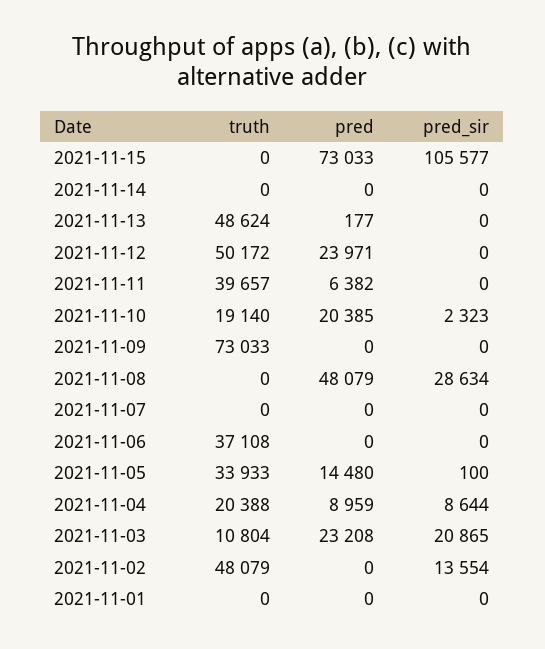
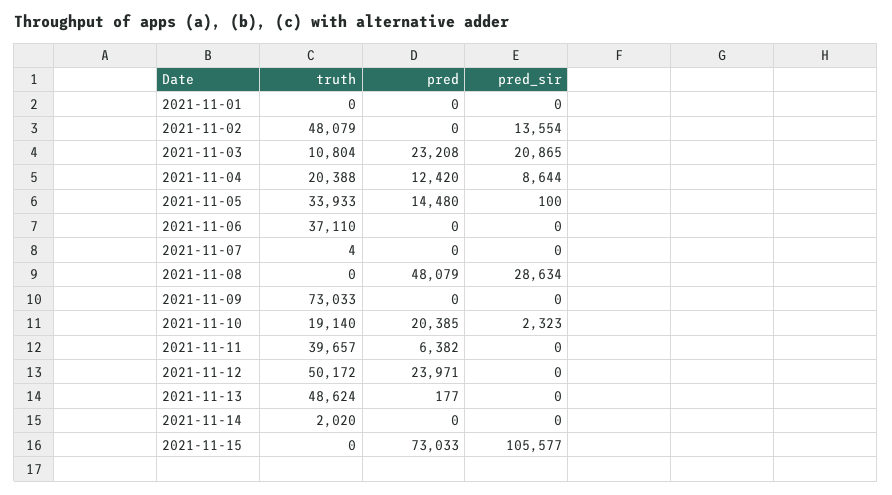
  {
    "truth": {
      "2021-11-15": 0,
-     "2021-11-14": 0,
+     "2021-11-14": 2020,
      "2021-11-13": 48624,
      "2021-11-12": 50172,
      "2021-11-11": 39657,
      "2021-11-10": 19140,
      "2021-11-09": 73033,
      "2021-11-08": 0,
-     "2021-11-07": 0,
+     "2021-11-07": 4,
-     "2021-11-06": 37108,
+     "2021-11-06": 37110,
      "2021-11-05": 33933,
      "2021-11-04": 20388,
      "2021-11-03": 10804,
      "2021-11-02": 48079,
      "2021-11-01": 0
    },
    "pred": {
      "2021-11-15": 73033,
      "2021-11-14": 0,
      "2021-11-13": 177,
      "2021-11-12": 23971,
      "2021-11-11": 6382,
      "2021-11-10": 20385,
      "2021-11-09": 0,
      "2021-11-08": 48079,
      "2021-11-07": 0,
      "2021-11-06": 0,
      "2021-11-05": 14480,
-     "2021-11-04": 8959,
+     "2021-11-04": 12420,
      "2021-11-03": 23208,
      "2021-11-02": 0,
      "2021-11-01": 0
    },
    "pred_sir": {
      "2021-11-15": 105577,
      "2021-11-14": 0,
      "2021-11-13": 0,
      "2021-11-12": 0,
      "2021-11-11": 0,
      "2021-11-10": 2323,
      "2021-11-09": 0,
      "2021-11-08": 28634,
      "2021-11-07": 0,
      "2021-11-06": 0,
      "2021-11-05": 100,
      "2021-11-04": 8644,
      "2021-11-03": 20865,
      "2021-11-02": 13554,
      "2021-11-01": 0
    }
  }

